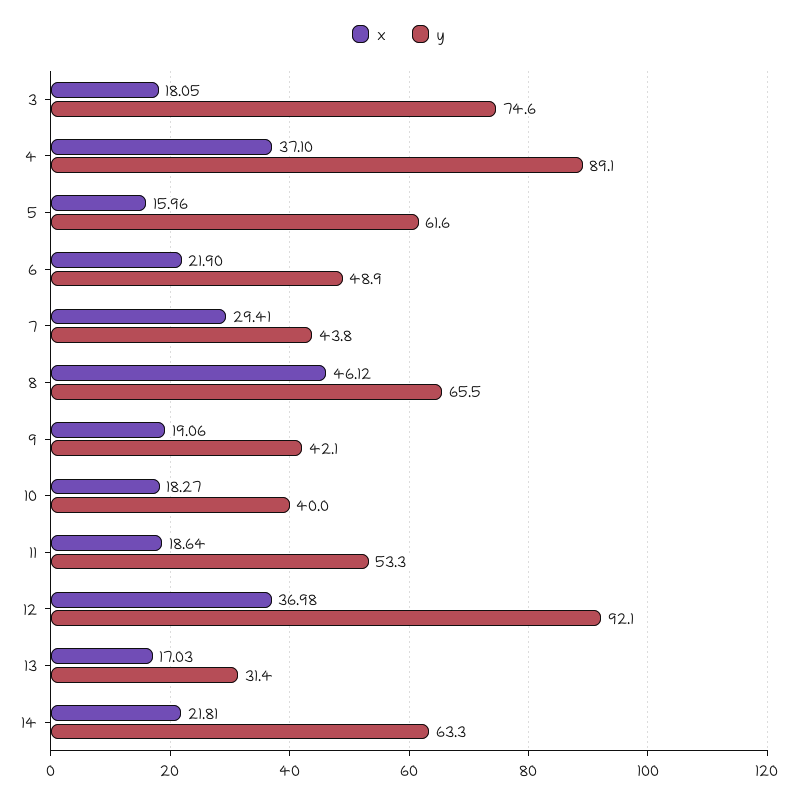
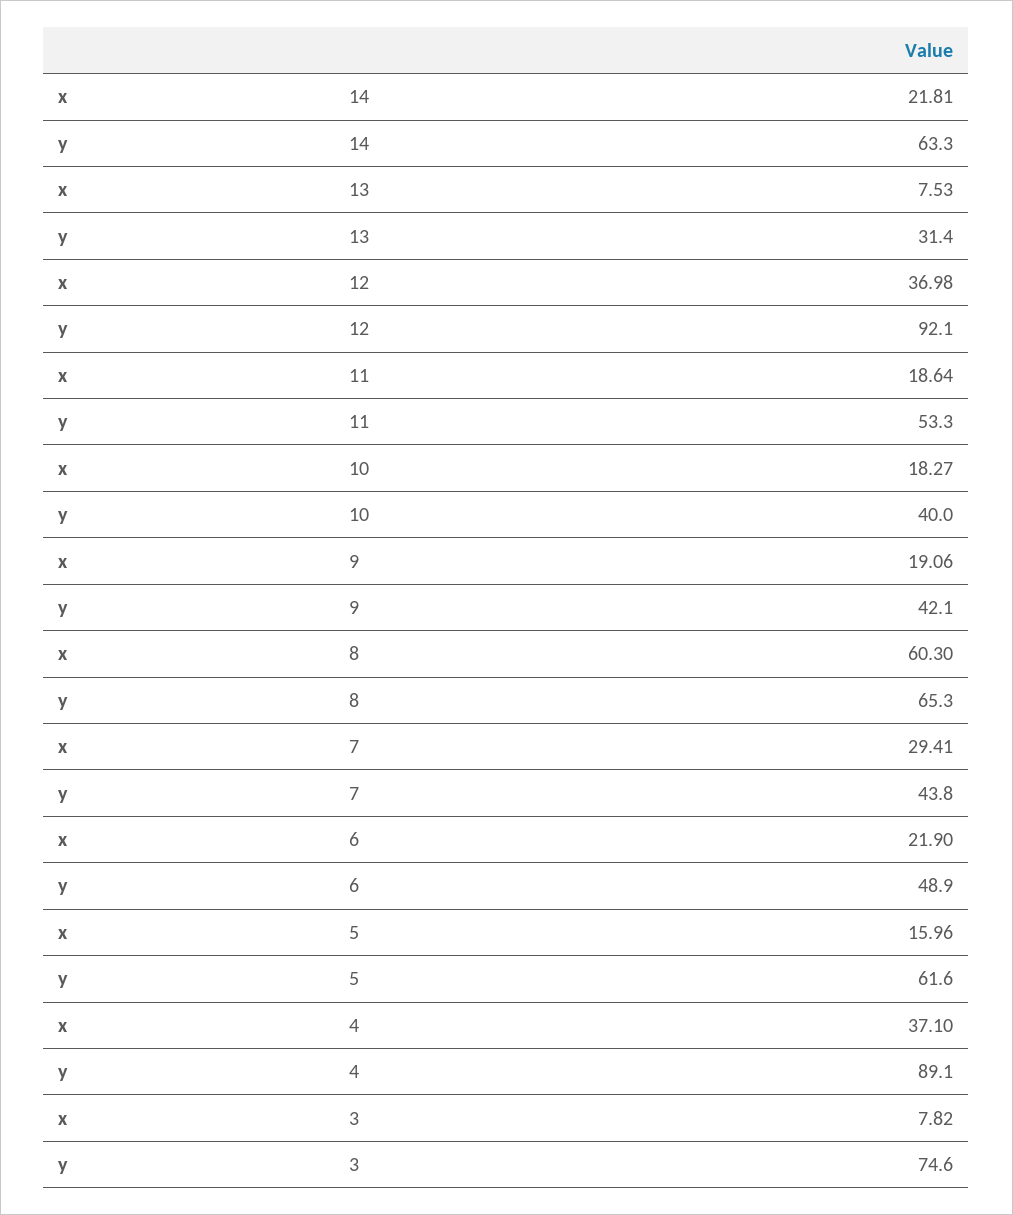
  {
    "x": {
-     "3": 18.05,
+     "3": 7.82,
      "4": 37.1,
      "5": 15.96,
      "6": 21.9,
      "7": 29.41,
-     "8": 46.12,
+     "8": 60.3,
      "9": 19.06,
      "10": 18.27,
      "11": 18.64,
      "12": 36.98,
-     "13": 17.03,
+     "13": 7.53,
      "14": 21.81
    },
    "y": {
      "3": 74.6,
      "4": 89.1,
      "5": 61.6,
      "6": 48.9,
      "7": 43.8,
-     "8": 65.5,
+     "8": 65.3,
      "9": 42.1,
      "10": 40,
      "11": 53.3,
      "12": 92.1,
      "13": 31.4,
      "14": 63.3
    }
  }

